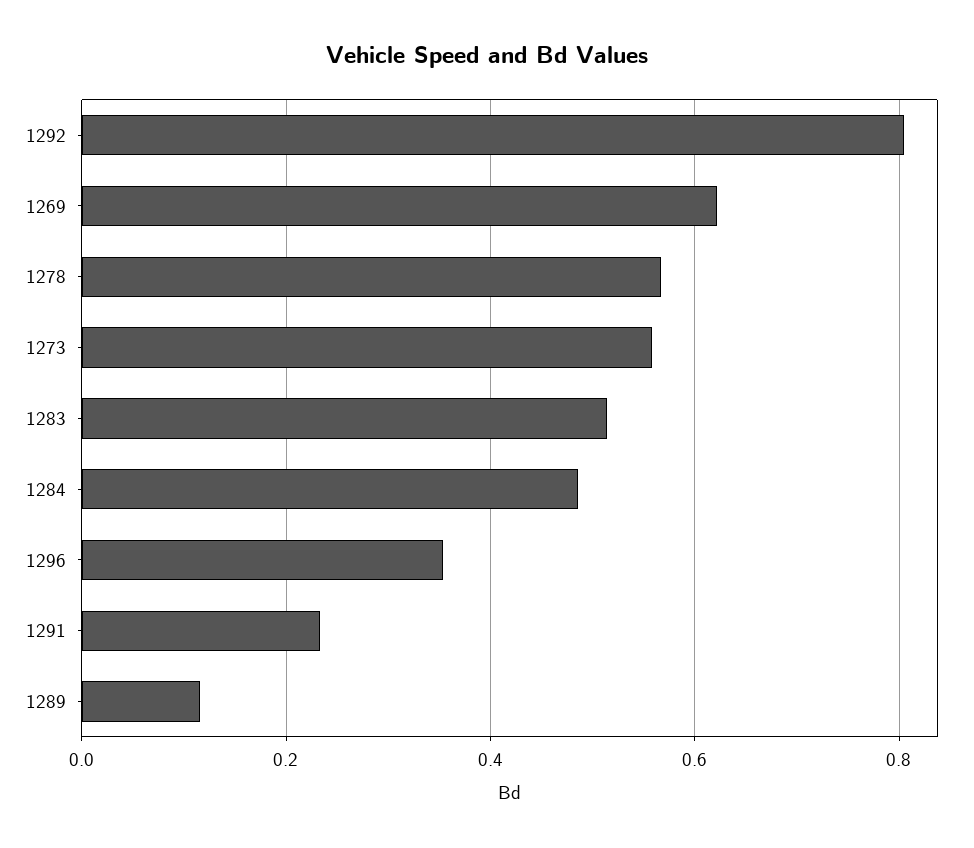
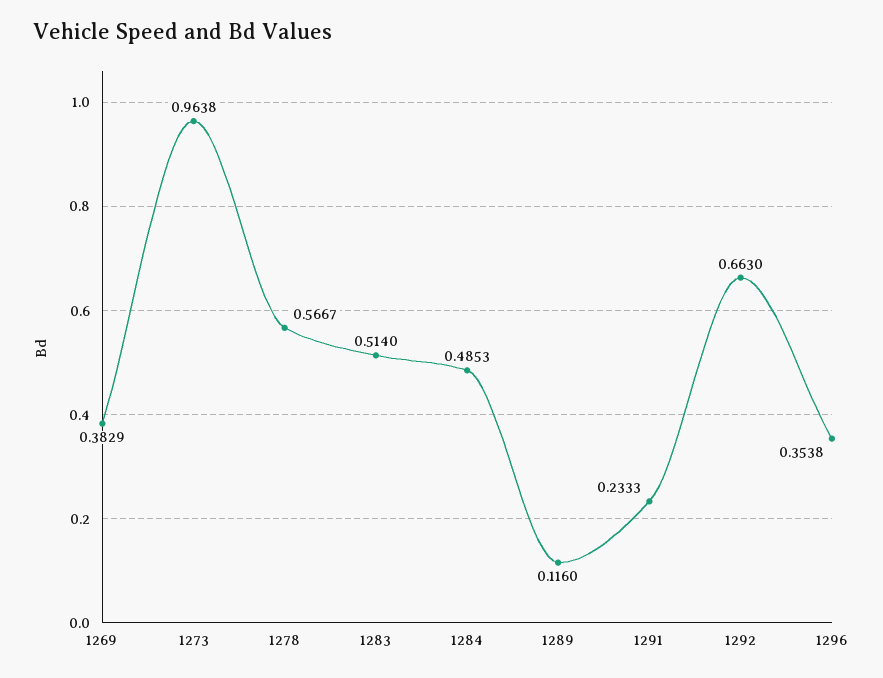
  {
-   "1292": 0.8,
+   "1292": 0.663,
-   "1269": 0.62,
+   "1269": 0.3829,
    "1278": 0.5667,
-   "1273": 0.56,
+   "1273": 0.9638,
    "1283": 0.514,
    "1284": 0.4853,
    "1296": 0.3538,
    "1291": 0.2333,
    "1289": 0.116
  }

